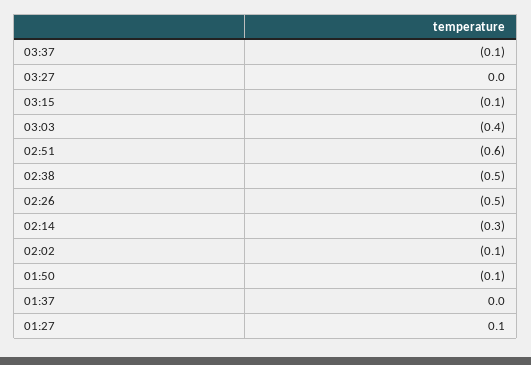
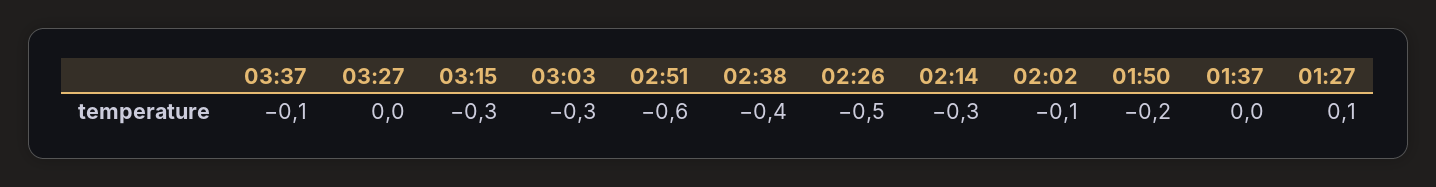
  {
    "03:37": -0.1,
    "03:27": 0,
-   "03:15": -0.1,
+   "03:15": -0.3,
-   "03:03": -0.4,
+   "03:03": -0.3,
    "02:51": -0.6,
-   "02:38": -0.5,
+   "02:38": -0.4,
    "02:26": -0.5,
    "02:14": -0.3,
    "02:02": -0.1,
-   "01:50": -0.1,
+   "01:50": -0.2,
    "01:37": 0,
    "01:27": 0.1
  }

